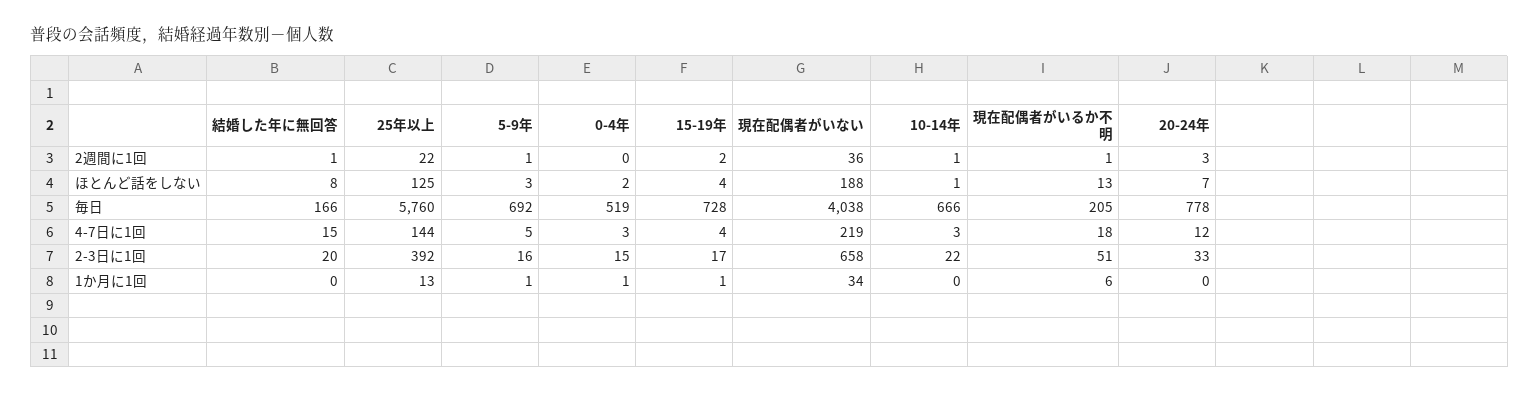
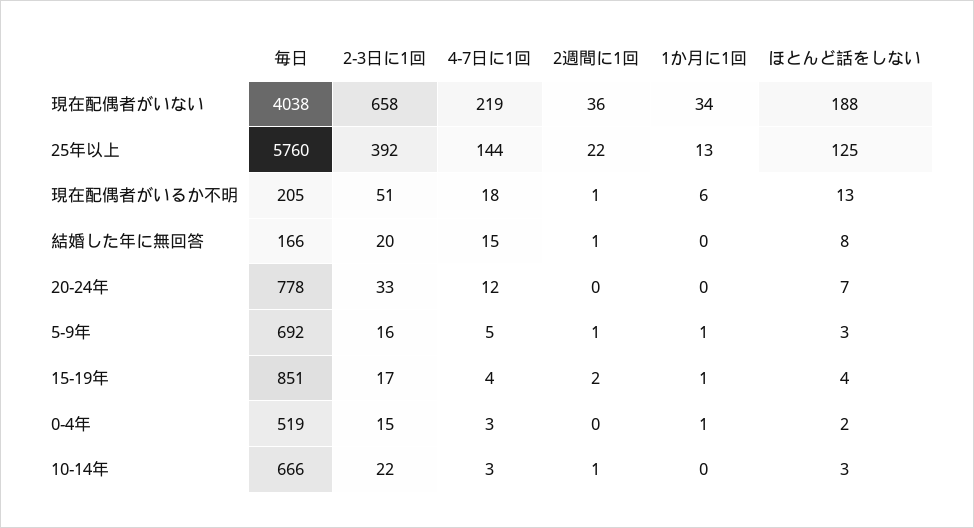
  {
    "結婚した年に無回答": {
      "2週間に1回": 1,
      "ほとんど話をしない": 8,
      "毎日": 166,
      "4-7日に1回": 15,
      "2-3日に1回": 20,
      "1か月に1回": 0
    },
    "25年以上": {
      "2週間に1回": 22,
      "ほとんど話をしない": 125,
      "毎日": 5760,
      "4-7日に1回": 144,
      "2-3日に1回": 392,
      "1か月に1回": 13
    },
    "5-9年": {
      "2週間に1回": 1,
      "ほとんど話をしない": 3,
      "毎日": 692,
      "4-7日に1回": 5,
      "2-3日に1回": 16,
      "1か月に1回": 1
    },
    "0-4年": {
      "2週間に1回": 0,
      "ほとんど話をしない": 2,
      "毎日": 519,
      "4-7日に1回": 3,
      "2-3日に1回": 15,
      "1か月に1回": 1
    },
    "15-19年": {
      "2週間に1回": 2,
      "ほとんど話をしない": 4,
-     "毎日": 728,
+     "毎日": 851,
      "4-7日に1回": 4,
      "2-3日に1回": 17,
      "1か月に1回": 1
    },
    "現在配偶者がいない": {
      "2週間に1回": 36,
      "ほとんど話をしない": 188,
      "毎日": 4038,
      "4-7日に1回": 219,
      "2-3日に1回": 658,
      "1か月に1回": 34
    },
    "10-14年": {
      "2週間に1回": 1,
-     "ほとんど話をしない": 1,
+     "ほとんど話をしない": 3,
      "毎日": 666,
      "4-7日に1回": 3,
      "2-3日に1回": 22,
      "1か月に1回": 0
    },
    "現在配偶者がいるか不明": {
      "2週間に1回": 1,
      "ほとんど話をしない": 13,
      "毎日": 205,
      "4-7日に1回": 18,
      "2-3日に1回": 51,
      "1か月に1回": 6
    },
    "20-24年": {
-     "2週間に1回": 3,
+     "2週間に1回": 0,
      "ほとんど話をしない": 7,
      "毎日": 778,
      "4-7日に1回": 12,
      "2-3日に1回": 33,
      "1か月に1回": 0
    }
  }

